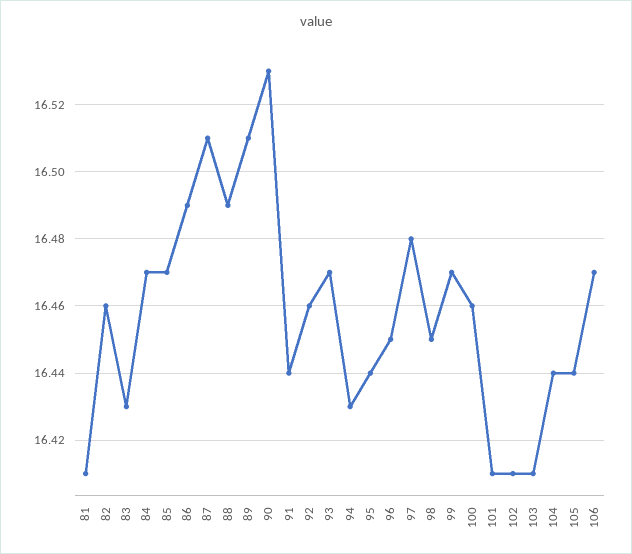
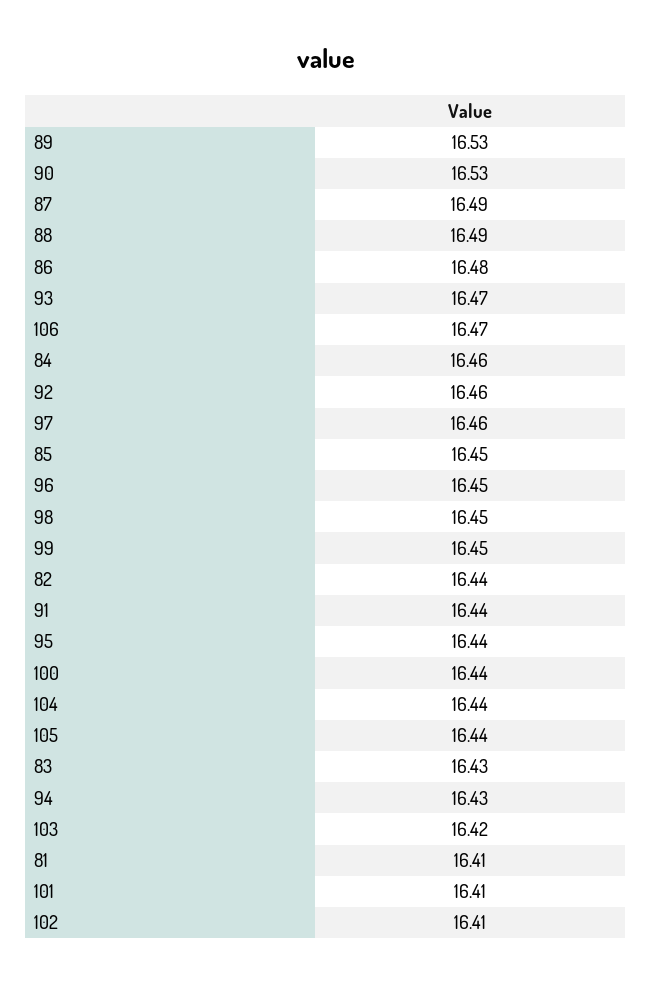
  {
    "81": 16.41,
-   "82": 16.46,
+   "82": 16.44,
    "83": 16.43,
-   "84": 16.47,
+   "84": 16.46,
-   "85": 16.47,
+   "85": 16.45,
-   "86": 16.49,
+   "86": 16.48,
-   "87": 16.51,
+   "87": 16.49,
    "88": 16.49,
-   "89": 16.51,
+   "89": 16.53,
    "90": 16.53,
    "91": 16.44,
    "92": 16.46,
    "93": 16.47,
    "94": 16.43,
    "95": 16.44,
    "96": 16.45,
-   "97": 16.48,
+   "97": 16.46,
    "98": 16.45,
-   "99": 16.47,
+   "99": 16.45,
-   "100": 16.46,
+   "100": 16.44,
    "101": 16.41,
    "102": 16.41,
-   "103": 16.41,
+   "103": 16.42,
    "104": 16.44,
    "105": 16.44,
    "106": 16.47
  }

